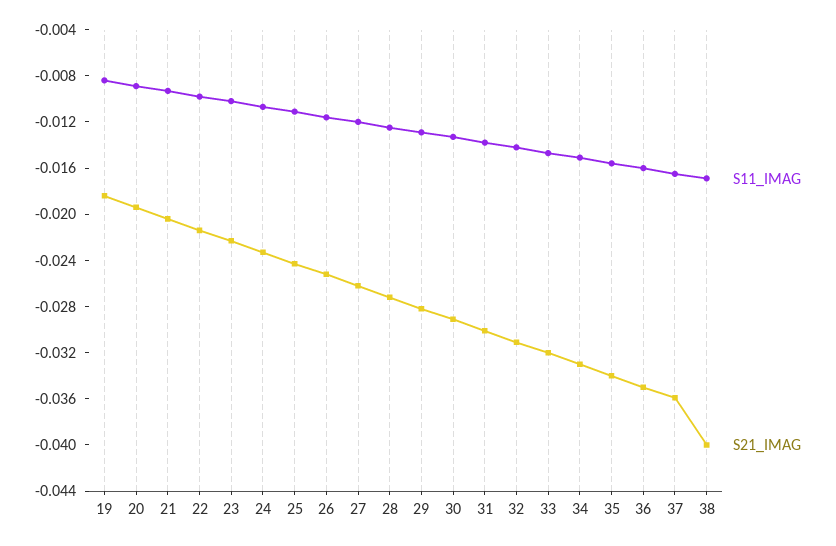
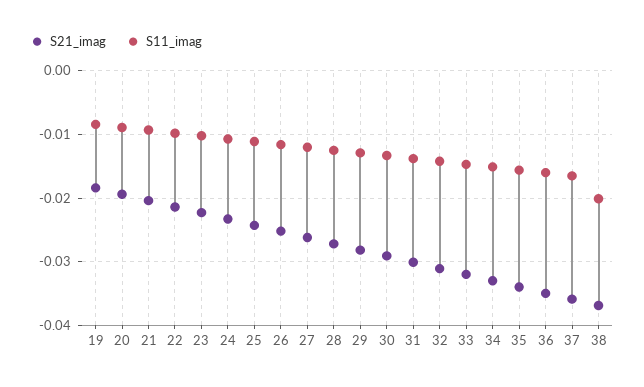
  {
    "S11_IMAG": {
      "19": -0.008,
      "20": -0.009,
      "21": -0.009,
      "22": -0.01,
      "23": -0.01,
      "24": -0.011,
      "25": -0.011,
      "26": -0.012,
      "27": -0.012,
      "28": -0.013,
      "29": -0.013,
      "30": -0.013,
      "31": -0.014,
      "32": -0.014,
      "33": -0.015,
      "34": -0.015,
      "35": -0.016,
      "36": -0.016,
      "37": -0.017,
-     "38": -0.017
+     "38": -0.02
    },
    "S21_IMAG": {
      "19": -0.018,
      "20": -0.019,
      "21": -0.02,
      "22": -0.021,
      "23": -0.022,
      "24": -0.023,
      "25": -0.024,
      "26": -0.025,
      "27": -0.026,
      "28": -0.027,
      "29": -0.028,
      "30": -0.029,
      "31": -0.03,
      "32": -0.031,
      "33": -0.032,
      "34": -0.033,
      "35": -0.034,
      "36": -0.035,
      "37": -0.036,
-     "38": -0.04
+     "38": -0.037
    }
  }

